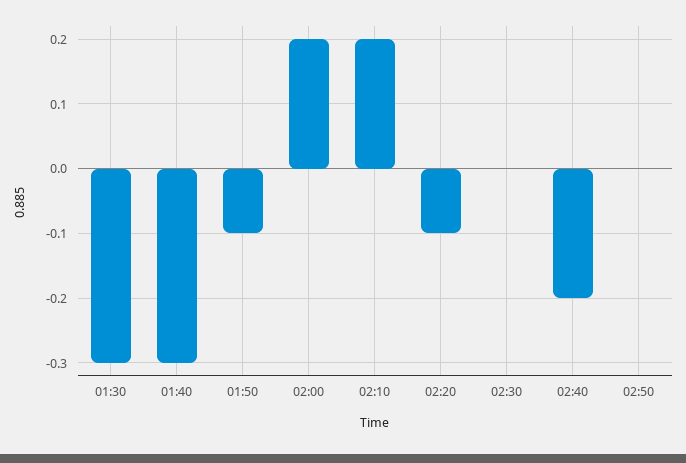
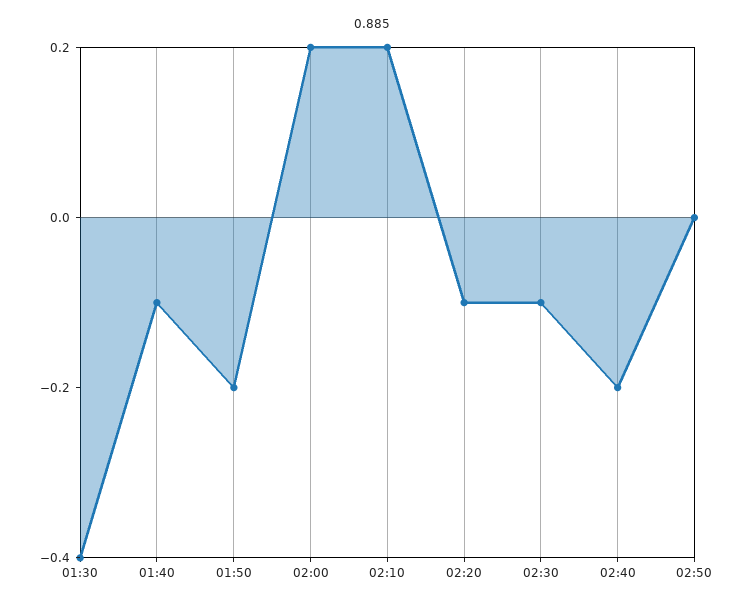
  {
-   "01:30": -0.3,
+   "01:30": -0.4,
-   "01:40": -0.3,
+   "01:40": -0.1,
-   "01:50": -0.1,
+   "01:50": -0.2,
    "02:00": 0.2,
    "02:10": 0.2,
    "02:20": -0.1,
-   "02:30": 0,
+   "02:30": -0.1,
    "02:40": -0.2,
    "02:50": 0
  }

